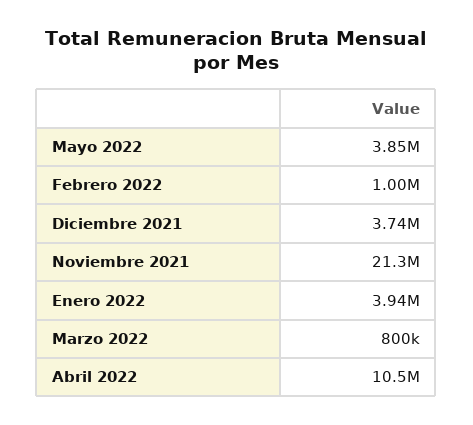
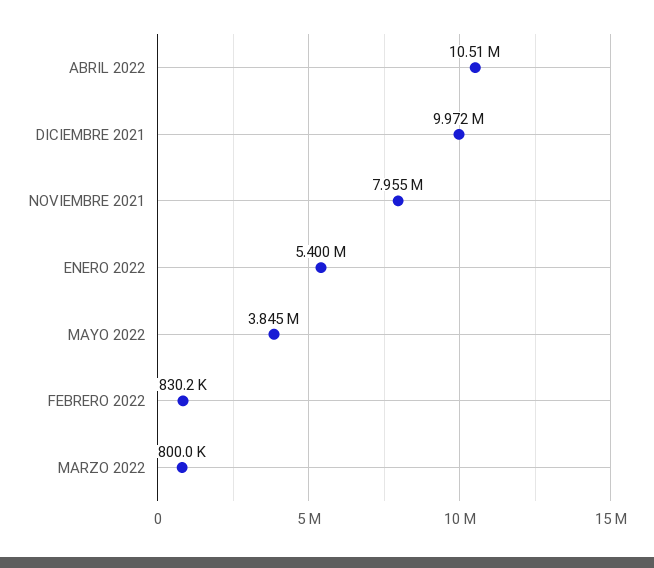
  {
    "Mayo 2022": 3845000,
-   "Febrero 2022": 1000000,
+   "Febrero 2022": 830200,
-   "Diciembre 2021": 3740000,
+   "Diciembre 2021": 9972000,
-   "Noviembre 2021": 21300000,
+   "Noviembre 2021": 7955000,
-   "Enero 2022": 3940000,
+   "Enero 2022": 5400000,
    "Marzo 2022": 800000,
    "Abril 2022": 10510000
  }

